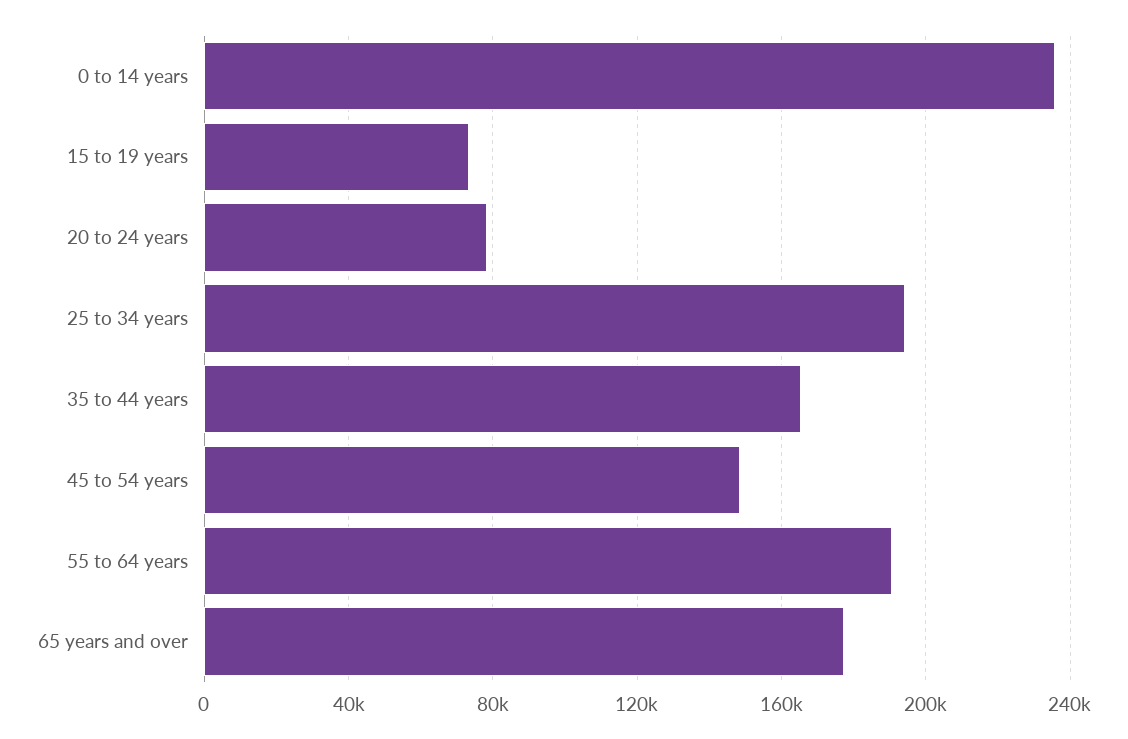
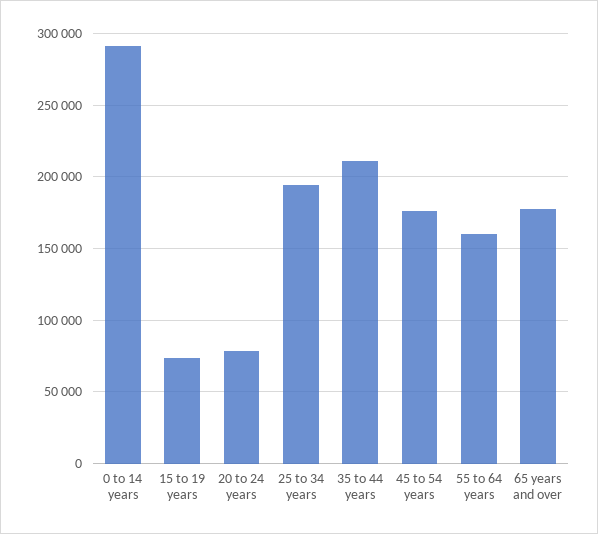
  {
-   "0 to 14 years": 235000,
+   "0 to 14 years": 290000,
    "15 to 19 years": 75000,
    "20 to 24 years": 80000,
    "25 to 34 years": 195000,
-   "35 to 44 years": 165000,
+   "35 to 44 years": 210000,
-   "45 to 54 years": 150000,
+   "45 to 54 years": 175000,
-   "55 to 64 years": 190000,
+   "55 to 64 years": 160000,
    "65 years and over": 175000
  }

